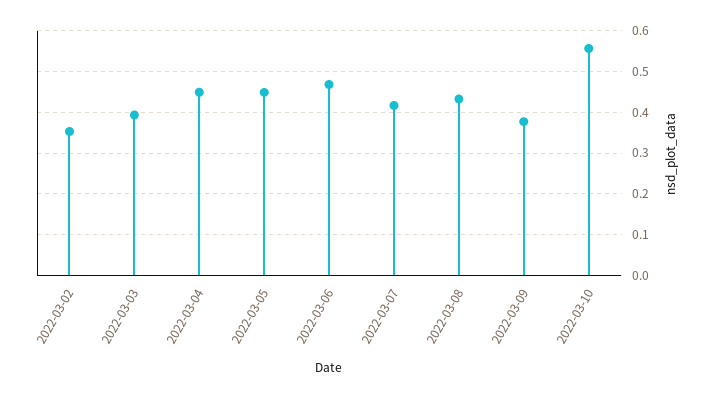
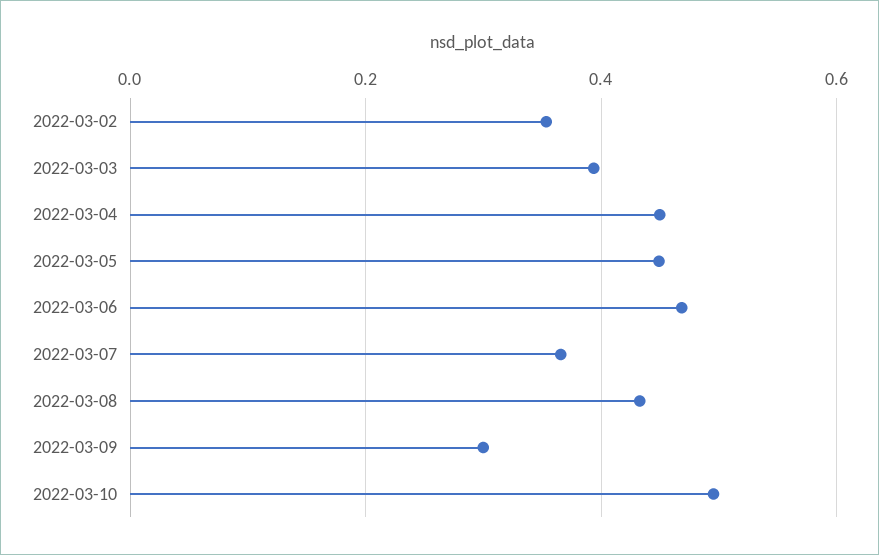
  {
    "2022-03-02": 0.36,
    "2022-03-03": 0.4,
    "2022-03-04": 0.44,
    "2022-03-05": 0.44,
    "2022-03-06": 0.46,
-   "2022-03-07": 0.42,
+   "2022-03-07": 0.36,
    "2022-03-08": 0.44,
-   "2022-03-09": 0.38,
+   "2022-03-09": 0.3,
-   "2022-03-10": 0.56
+   "2022-03-10": 0.5
  }

